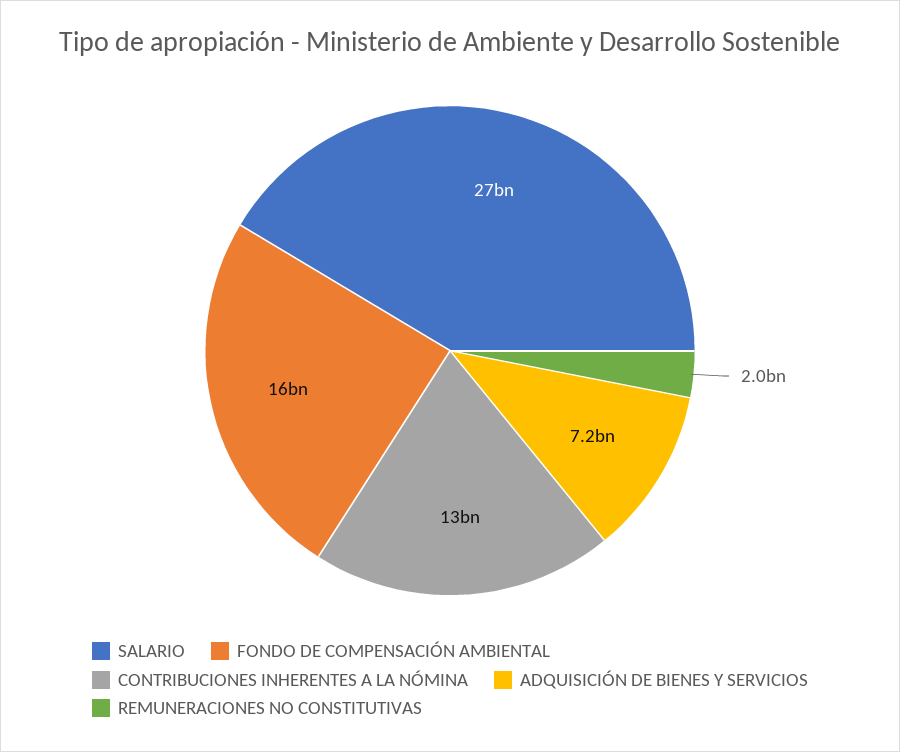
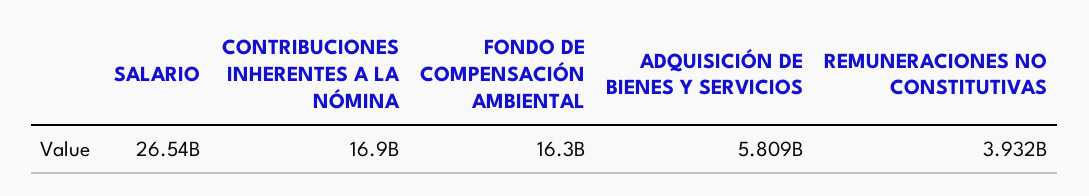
  {
    "SALARIO": 26540000000,
    "FONDO DE COMPENSACIÓN AMBIENTAL": 16300000000,
-   "CONTRIBUCIONES INHERENTES A LA NÓMINA": 13000000000,
+   "CONTRIBUCIONES INHERENTES A LA NÓMINA": 16900000000,
-   "ADQUISICIÓN DE BIENES Y SERVICIOS": 7200000000,
+   "ADQUISICIÓN DE BIENES Y SERVICIOS": 5809000000,
-   "REMUNERACIONES NO CONSTITUTIVAS": 2000000000
+   "REMUNERACIONES NO CONSTITUTIVAS": 3932000000
  }

